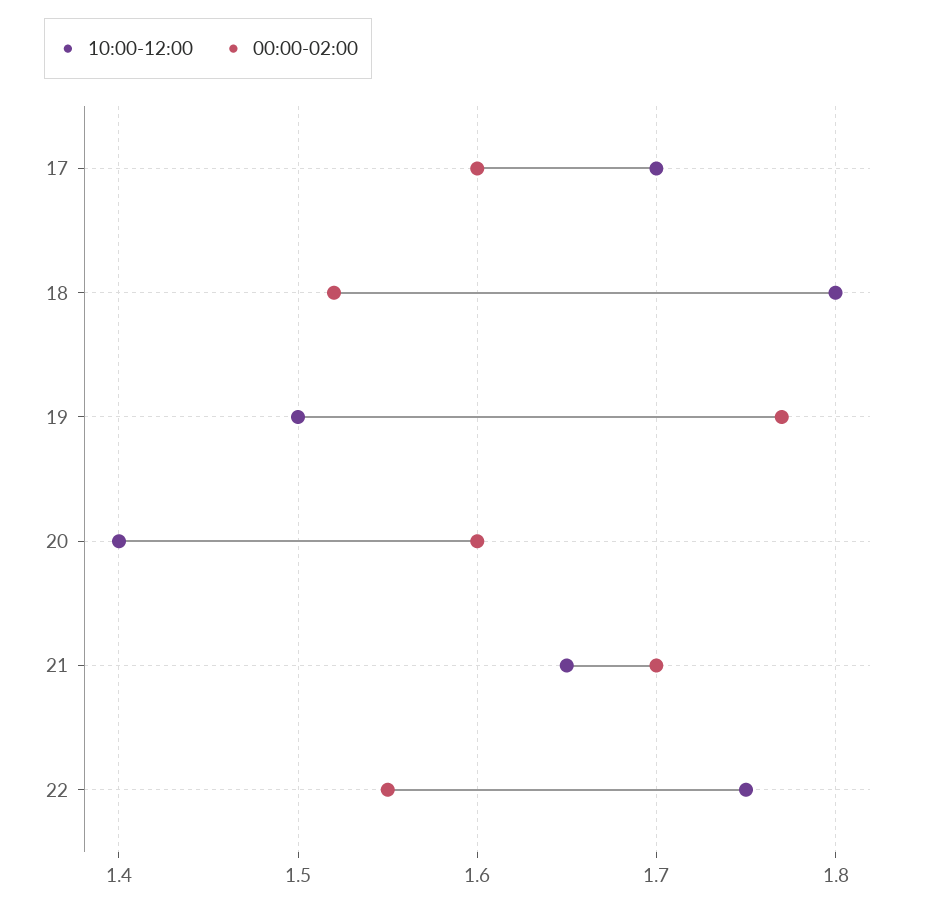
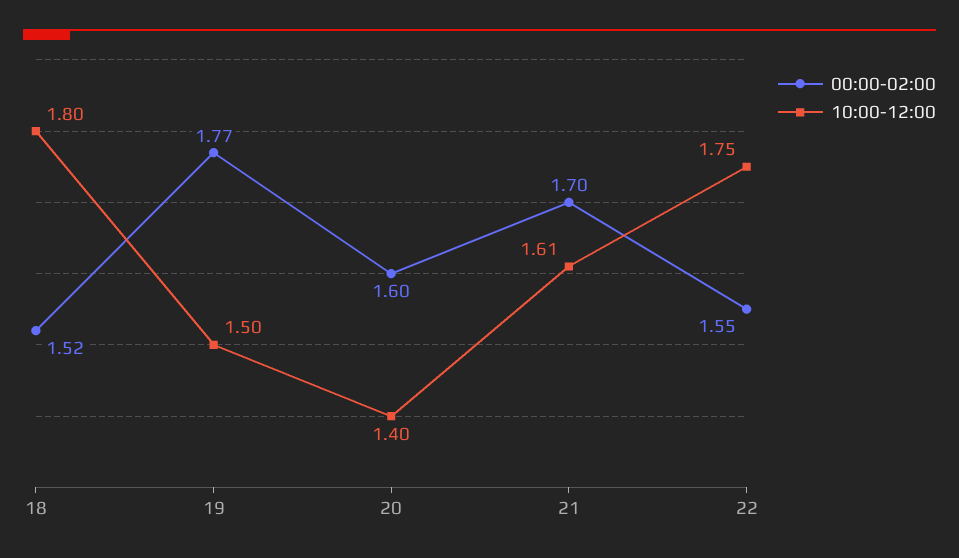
  {
    "10:00-12:00": {
-     "17": 1.7,
      "18": 1.8,
      "19": 1.5,
      "20": 1.4,
-     "21": 1.65,
+     "21": 1.61,
      "22": 1.75
    },
    "00:00-02:00": {
-     "17": 1.6,
      "18": 1.52,
      "19": 1.77,
      "20": 1.6,
      "21": 1.7,
      "22": 1.55
    }
  }

